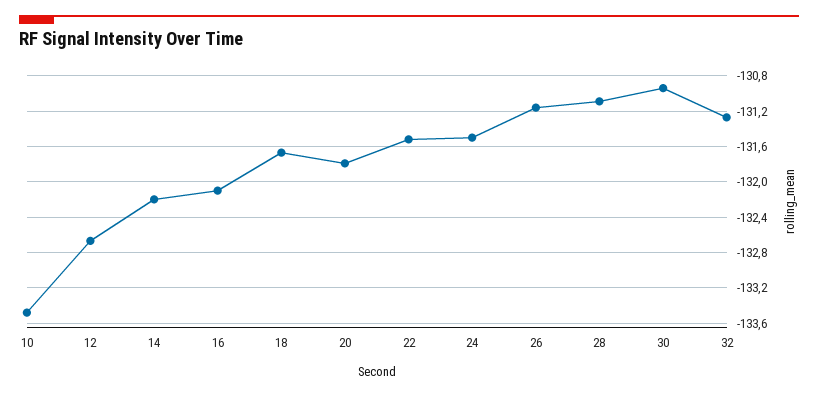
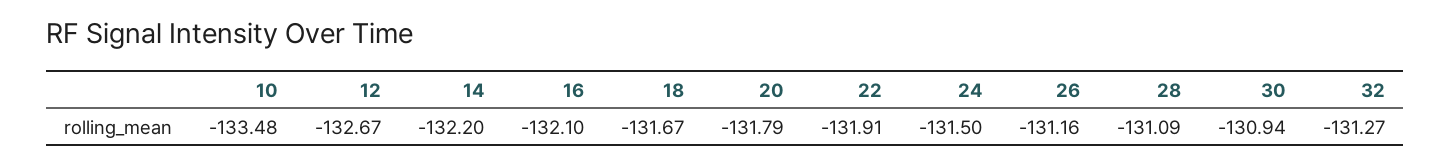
  {
    "10": -133.48,
    "12": -132.67,
    "14": -132.2,
    "16": -132.1,
    "18": -131.67,
    "20": -131.79,
-   "22": -131.5,
+   "22": -131.91,
    "24": -131.5,
    "26": -131.16,
    "28": -131.09,
    "30": -130.94,
    "32": -131.27
  }

